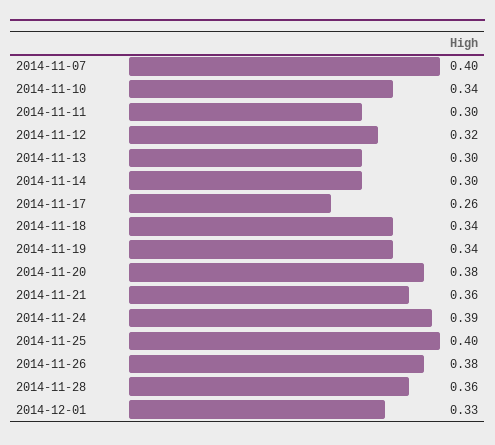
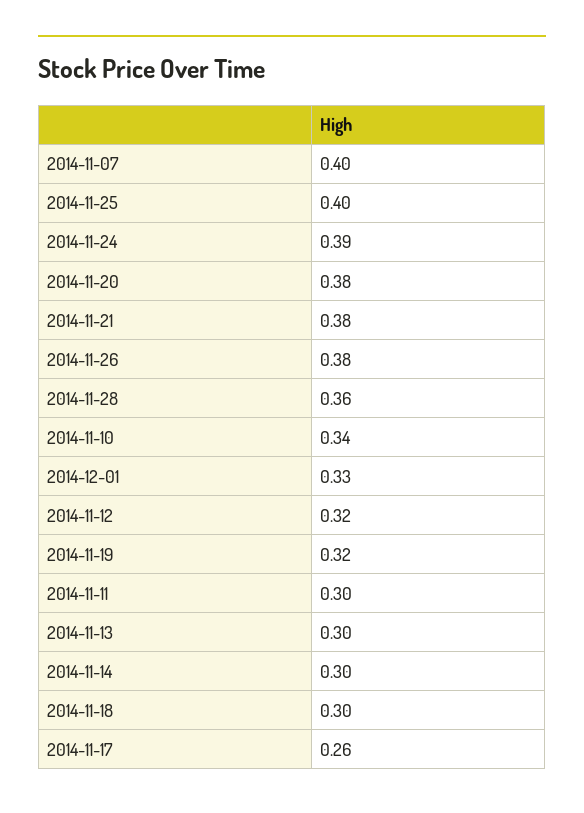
  {
    "2014-11-07": 0.4,
    "2014-11-10": 0.34,
    "2014-11-11": 0.3,
    "2014-11-12": 0.32,
    "2014-11-13": 0.3,
    "2014-11-14": 0.3,
    "2014-11-17": 0.26,
-   "2014-11-18": 0.34,
+   "2014-11-18": 0.3,
-   "2014-11-19": 0.34,
+   "2014-11-19": 0.32,
    "2014-11-20": 0.38,
-   "2014-11-21": 0.36,
+   "2014-11-21": 0.38,
    "2014-11-24": 0.39,
    "2014-11-25": 0.4,
    "2014-11-26": 0.38,
    "2014-11-28": 0.36,
    "2014-12-01": 0.33
  }

